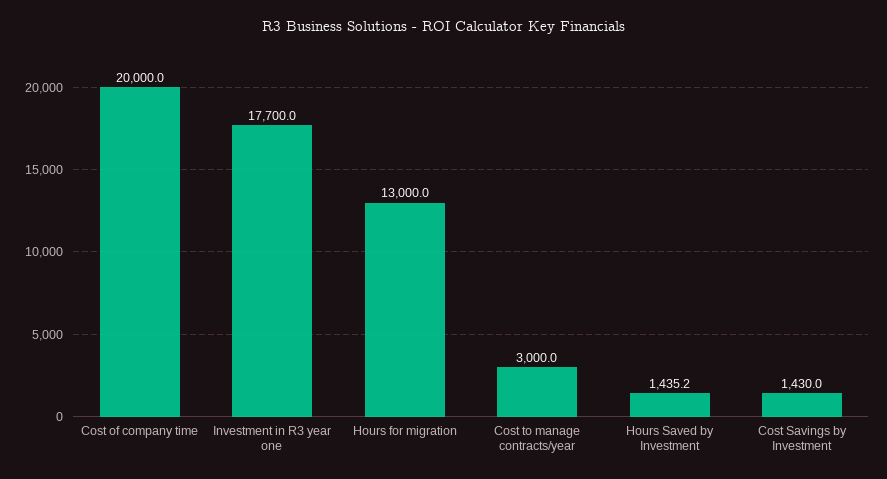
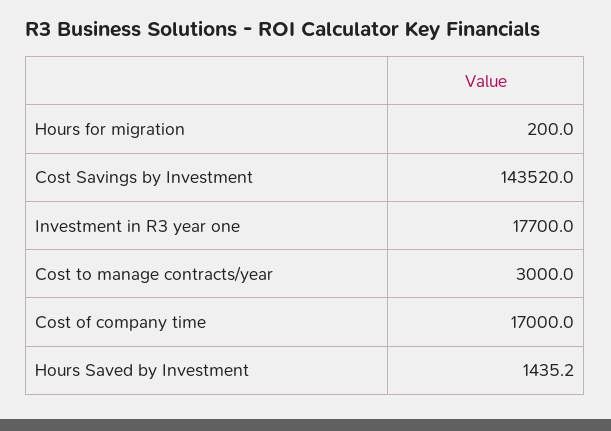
  {
-   "Cost of company time": 20000,
+   "Cost of company time": 17000,
    "Investment in R3 year one": 17700,
-   "Hours for migration": 13000,
+   "Hours for migration": 200,
    "Cost to manage contracts/year": 3000,
    "Hours Saved by Investment": 1435.2,
-   "Cost Savings by Investment": 1430
+   "Cost Savings by Investment": 143520
  }

